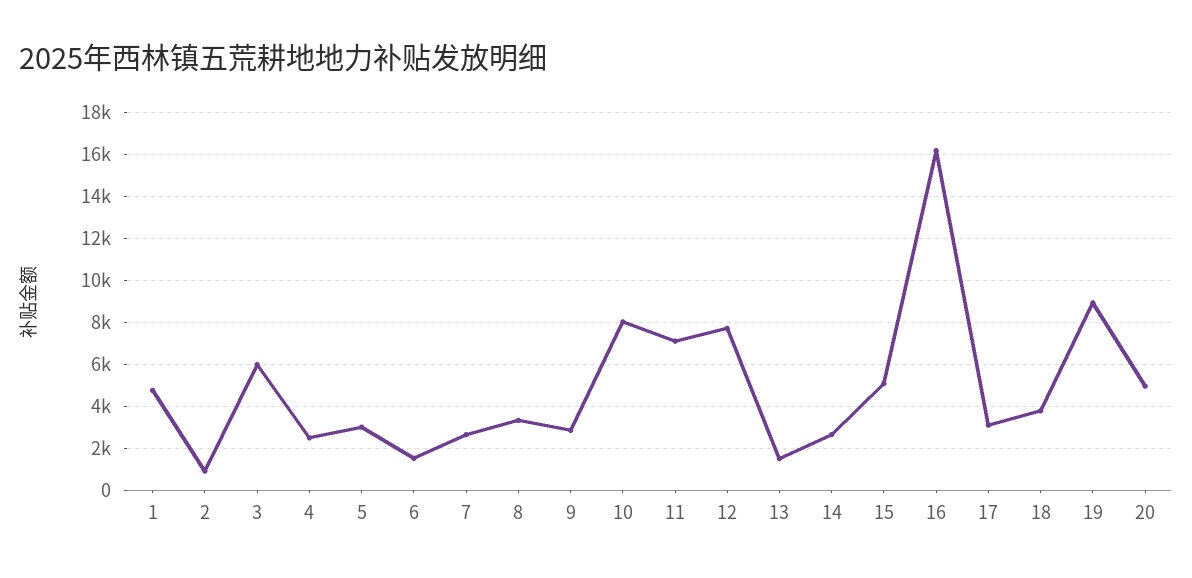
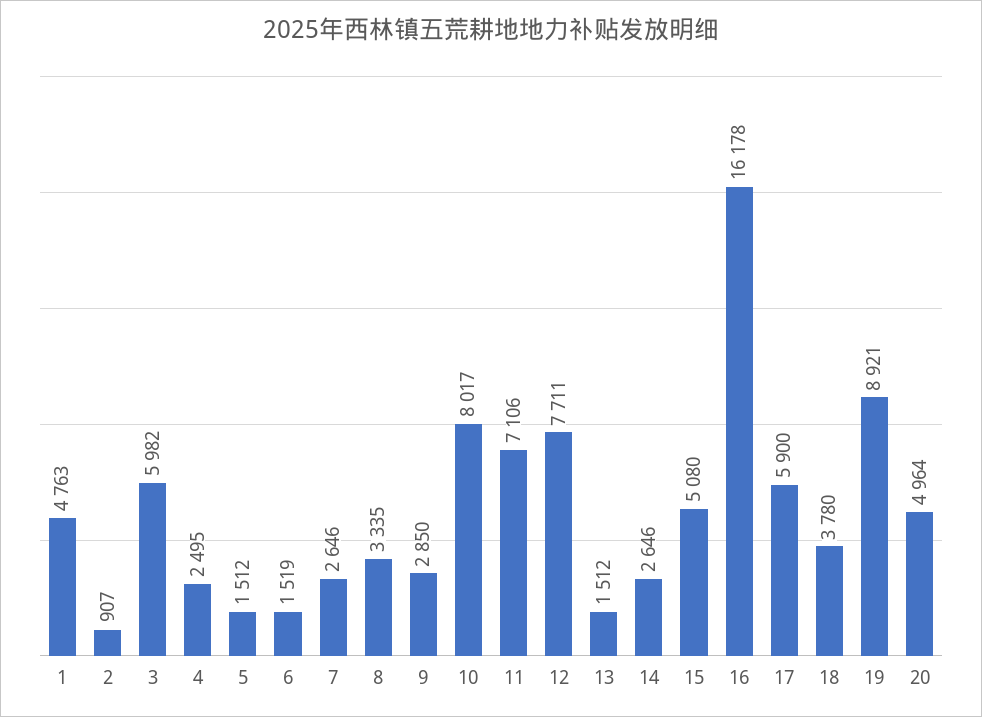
  {
    "1": 4763,
    "2": 907,
    "3": 5982,
    "4": 2495,
-   "5": 3000,
+   "5": 1512,
    "6": 1519,
    "7": 2646,
    "8": 3335,
    "9": 2850,
    "10": 8017,
    "11": 7106,
    "12": 7711,
    "13": 1512,
    "14": 2646,
    "15": 5080,
    "16": 16178,
-   "17": 3000,
+   "17": 5900,
    "18": 3780,
    "19": 8921,
    "20": 4964
  }

